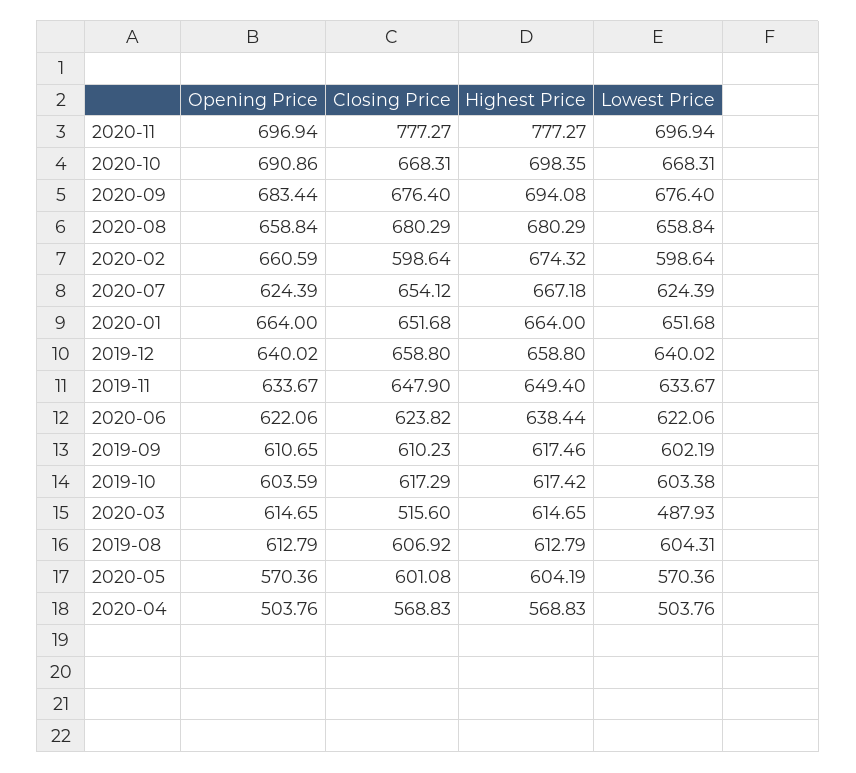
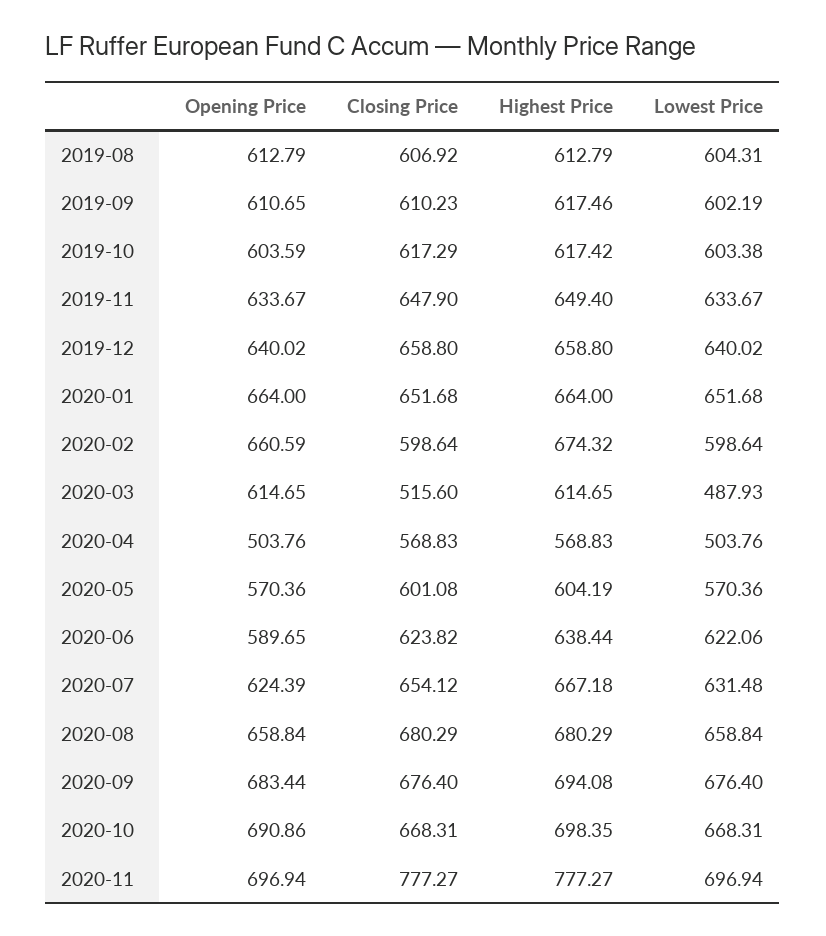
  {
    "Opening Price": {
      "2020-11": 696.94,
      "2020-10": 690.86,
      "2020-09": 683.44,
      "2020-08": 658.84,
      "2020-02": 660.59,
      "2020-07": 624.39,
      "2020-01": 664,
      "2019-12": 640.02,
      "2019-11": 633.67,
-     "2020-06": 622.06,
+     "2020-06": 589.65,
      "2019-09": 610.65,
      "2019-10": 603.59,
      "2020-03": 614.65,
      "2019-08": 612.79,
      "2020-05": 570.36,
      "2020-04": 503.76
    },
    "Closing Price": {
      "2020-11": 777.27,
      "2020-10": 668.31,
      "2020-09": 676.4,
      "2020-08": 680.29,
      "2020-02": 598.64,
      "2020-07": 654.12,
      "2020-01": 651.68,
      "2019-12": 658.8,
      "2019-11": 647.9,
      "2020-06": 623.82,
      "2019-09": 610.23,
      "2019-10": 617.29,
      "2020-03": 515.6,
      "2019-08": 606.92,
      "2020-05": 601.08,
      "2020-04": 568.83
    },
    "Highest Price": {
      "2020-11": 777.27,
      "2020-10": 698.35,
      "2020-09": 694.08,
      "2020-08": 680.29,
      "2020-02": 674.32,
      "2020-07": 667.18,
      "2020-01": 664,
      "2019-12": 658.8,
      "2019-11": 649.4,
      "2020-06": 638.44,
      "2019-09": 617.46,
      "2019-10": 617.42,
      "2020-03": 614.65,
      "2019-08": 612.79,
      "2020-05": 604.19,
      "2020-04": 568.83
    },
    "Lowest Price": {
      "2020-11": 696.94,
      "2020-10": 668.31,
      "2020-09": 676.4,
      "2020-08": 658.84,
      "2020-02": 598.64,
-     "2020-07": 624.39,
+     "2020-07": 631.48,
      "2020-01": 651.68,
      "2019-12": 640.02,
      "2019-11": 633.67,
      "2020-06": 622.06,
      "2019-09": 602.19,
      "2019-10": 603.38,
      "2020-03": 487.93,
      "2019-08": 604.31,
      "2020-05": 570.36,
      "2020-04": 503.76
    }
  }

